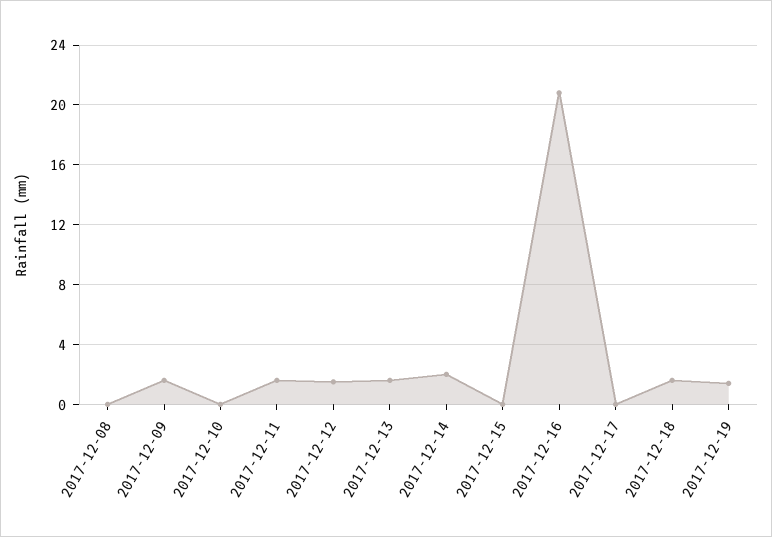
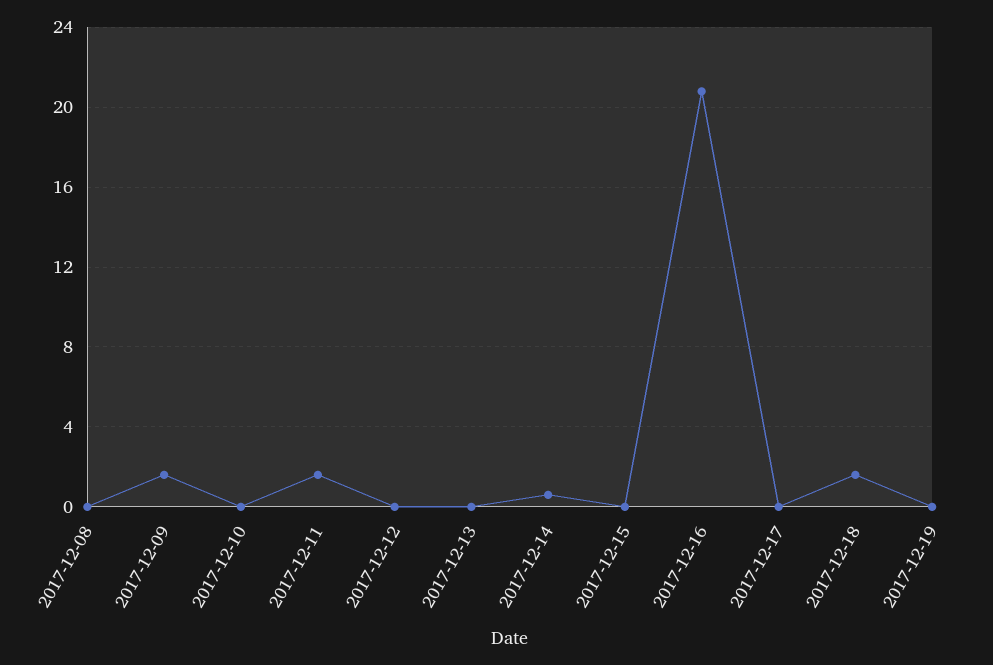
  {
    "2017-12-08": 0,
    "2017-12-09": 1.5,
    "2017-12-10": 0,
    "2017-12-11": 1.5,
-   "2017-12-12": 1.5,
+   "2017-12-12": 0,
-   "2017-12-13": 1.5,
+   "2017-12-13": 0,
-   "2017-12-14": 2,
+   "2017-12-14": 0.5,
    "2017-12-15": 0,
    "2017-12-16": 21,
    "2017-12-17": 0,
    "2017-12-18": 1.5,
-   "2017-12-19": 1.5
+   "2017-12-19": 0
  }

